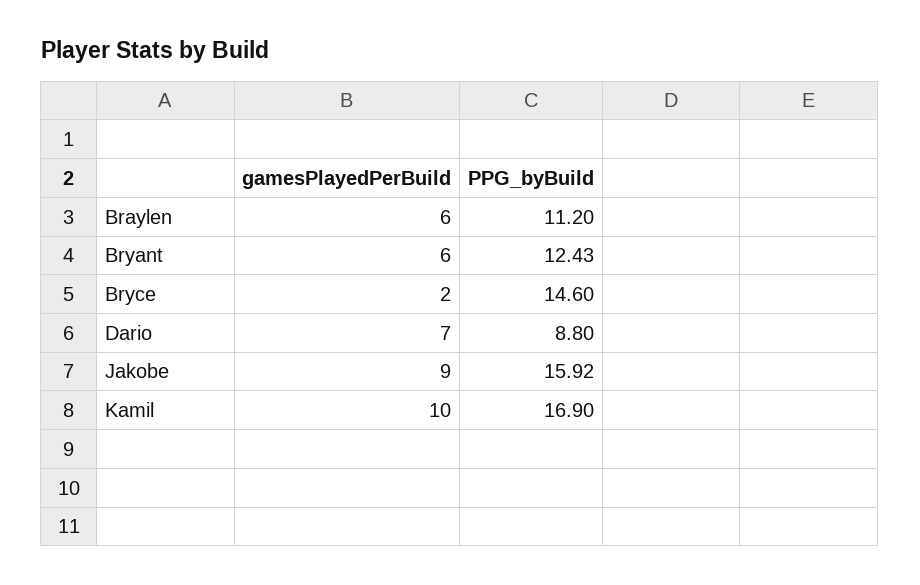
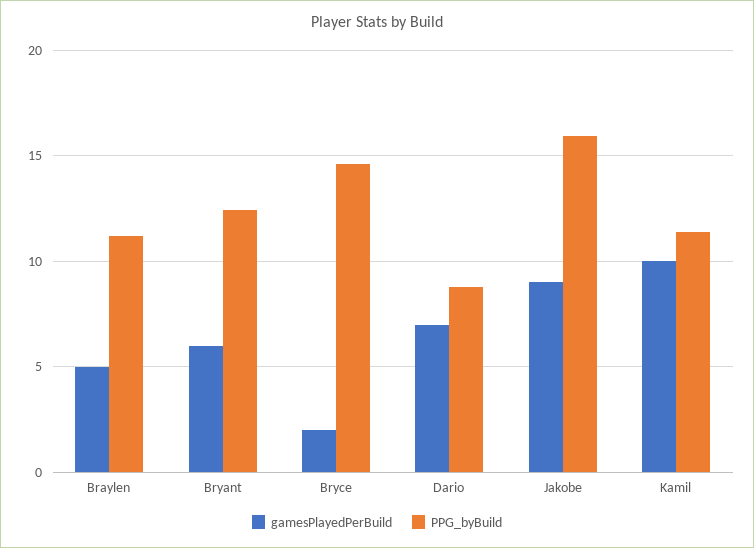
  {
    "gamesPlayedPerBuild": {
-     "Braylen": 6,
+     "Braylen": 5,
      "Bryant": 6,
      "Bryce": 2,
      "Dario": 7,
      "Jakobe": 9,
      "Kamil": 10
    },
    "PPG_byBuild": {
      "Braylen": 11.2,
      "Bryant": 12.43,
      "Bryce": 14.6,
      "Dario": 8.8,
      "Jakobe": 15.92,
-     "Kamil": 16.9
+     "Kamil": 11.5
    }
  }

